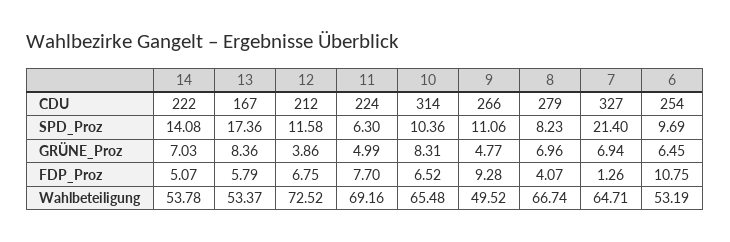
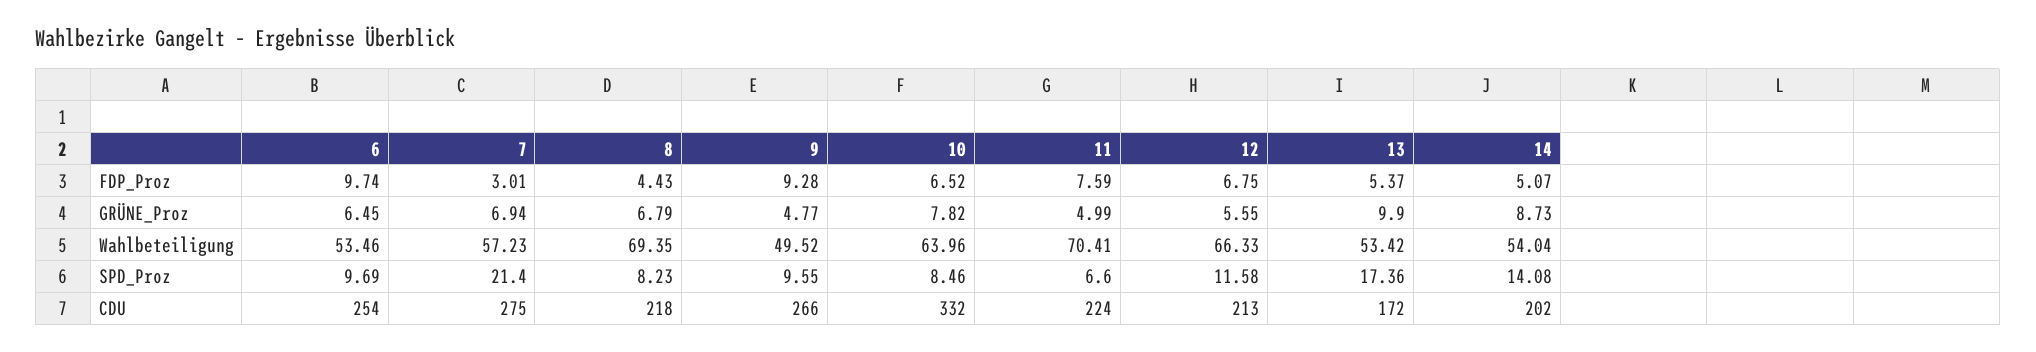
  {
    "14": {
-     "CDU": 222,
+     "CDU": 202,
      "SPD_Proz": 14.08,
-     "GRÜNE_Proz": 7.03,
+     "GRÜNE_Proz": 8.73,
      "FDP_Proz": 5.07,
-     "Wahlbeteiligung": 53.78
+     "Wahlbeteiligung": 54.04
    },
    "13": {
-     "CDU": 167,
+     "CDU": 172,
      "SPD_Proz": 17.36,
-     "GRÜNE_Proz": 8.36,
+     "GRÜNE_Proz": 9.9,
-     "FDP_Proz": 5.79,
+     "FDP_Proz": 5.37,
-     "Wahlbeteiligung": 53.37
+     "Wahlbeteiligung": 53.42
    },
    "12": {
-     "CDU": 212,
+     "CDU": 213,
      "SPD_Proz": 11.58,
-     "GRÜNE_Proz": 3.86,
+     "GRÜNE_Proz": 5.55,
      "FDP_Proz": 6.75,
-     "Wahlbeteiligung": 72.52
+     "Wahlbeteiligung": 66.33
    },
    "11": {
      "CDU": 224,
-     "SPD_Proz": 6.3,
+     "SPD_Proz": 6.6,
      "GRÜNE_Proz": 4.99,
-     "FDP_Proz": 7.7,
+     "FDP_Proz": 7.59,
-     "Wahlbeteiligung": 69.16
+     "Wahlbeteiligung": 70.41
    },
    "10": {
-     "CDU": 314,
+     "CDU": 332,
-     "SPD_Proz": 10.36,
+     "SPD_Proz": 8.46,
-     "GRÜNE_Proz": 8.31,
+     "GRÜNE_Proz": 7.82,
      "FDP_Proz": 6.52,
-     "Wahlbeteiligung": 65.48
+     "Wahlbeteiligung": 63.96
    },
    "9": {
      "CDU": 266,
-     "SPD_Proz": 11.06,
+     "SPD_Proz": 9.55,
      "GRÜNE_Proz": 4.77,
      "FDP_Proz": 9.28,
      "Wahlbeteiligung": 49.52
    },
    "8": {
-     "CDU": 279,
+     "CDU": 218,
      "SPD_Proz": 8.23,
-     "GRÜNE_Proz": 6.96,
+     "GRÜNE_Proz": 6.79,
-     "FDP_Proz": 4.07,
+     "FDP_Proz": 4.43,
-     "Wahlbeteiligung": 66.74
+     "Wahlbeteiligung": 69.35
    },
    "7": {
-     "CDU": 327,
+     "CDU": 275,
      "SPD_Proz": 21.4,
      "GRÜNE_Proz": 6.94,
-     "FDP_Proz": 1.26,
+     "FDP_Proz": 3.01,
-     "Wahlbeteiligung": 64.71
+     "Wahlbeteiligung": 57.23
    },
    "6": {
      "CDU": 254,
      "SPD_Proz": 9.69,
      "GRÜNE_Proz": 6.45,
-     "FDP_Proz": 10.75,
+     "FDP_Proz": 9.74,
-     "Wahlbeteiligung": 53.19
+     "Wahlbeteiligung": 53.46
    }
  }

